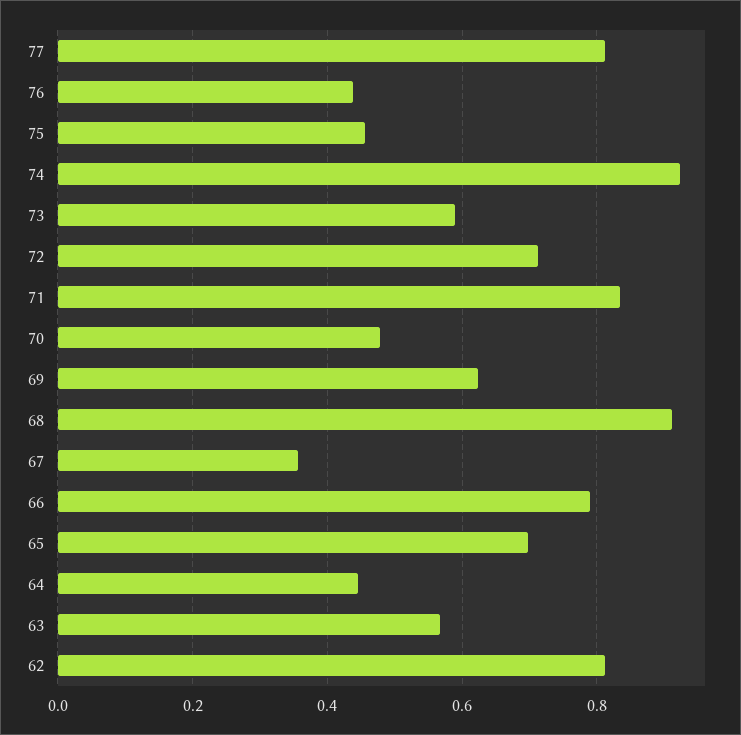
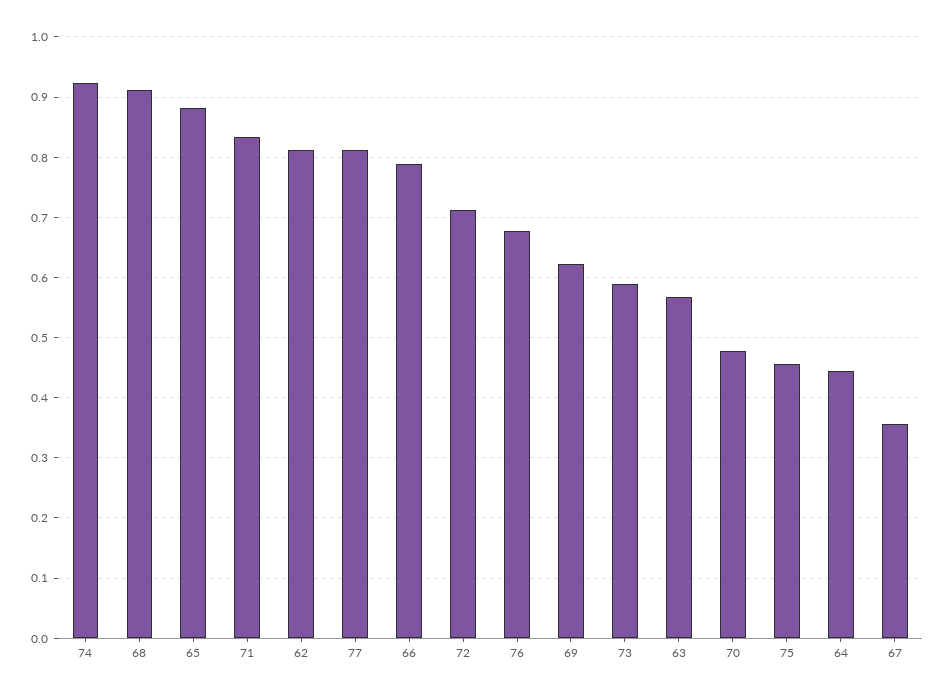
  {
    "77": 0.81,
-   "76": 0.44,
+   "76": 0.68,
    "75": 0.46,
    "74": 0.92,
    "73": 0.59,
    "72": 0.71,
    "71": 0.83,
    "70": 0.48,
    "69": 0.62,
    "68": 0.91,
    "67": 0.36,
    "66": 0.79,
-   "65": 0.7,
+   "65": 0.88,
    "64": 0.45,
    "63": 0.57,
    "62": 0.81
  }

